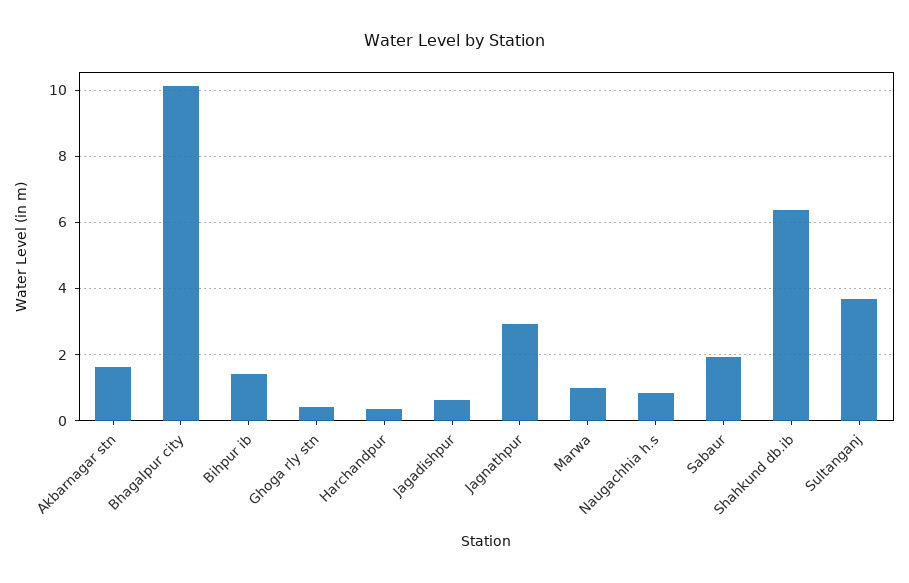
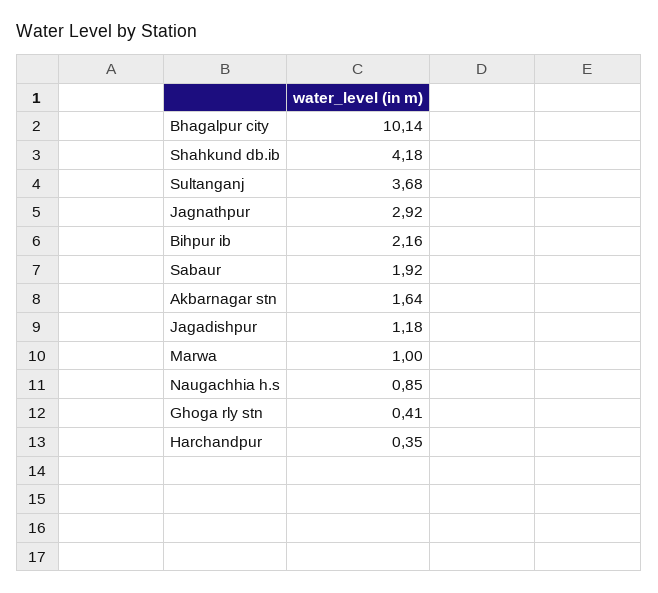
  {
    "Akbarnagar stn": 1.64,
    "Bhagalpur city": 10.14,
-   "Bihpur ib": 1.4,
+   "Bihpur ib": 2.16,
    "Ghoga rly stn": 0.41,
    "Harchandpur": 0.35,
-   "Jagadishpur": 0.6,
+   "Jagadishpur": 1.18,
    "Jagnathpur": 2.92,
    "Marwa": 1,
    "Naugachhia h.s": 0.85,
    "Sabaur": 1.92,
-   "Shahkund db.ib": 6.4,
+   "Shahkund db.ib": 4.18,
    "Sultanganj": 3.68
  }

